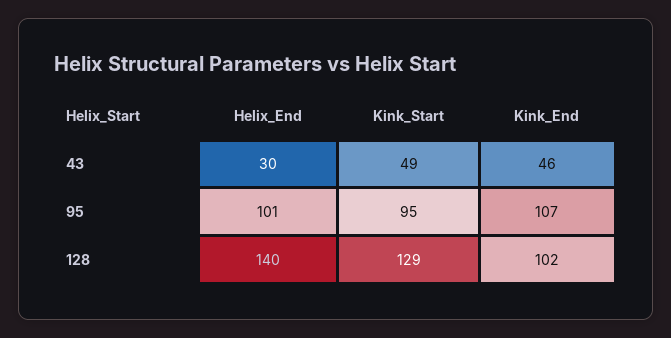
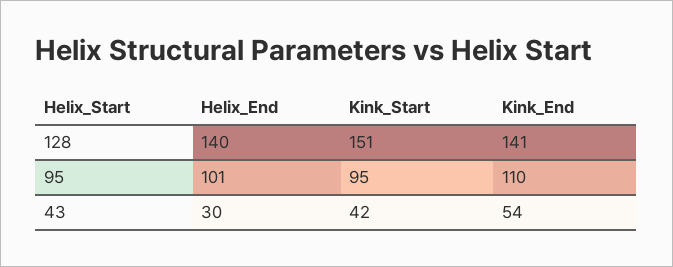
  {
    "Helix_End": {
      "43": 30,
      "95": 101,
      "128": 140
    },
    "Kink_Start": {
-     "43": 49,
+     "43": 42,
      "95": 95,
-     "128": 129
+     "128": 151
    },
    "Kink_End": {
-     "43": 46,
+     "43": 54,
-     "95": 107,
+     "95": 110,
-     "128": 102
+     "128": 141
    }
  }

